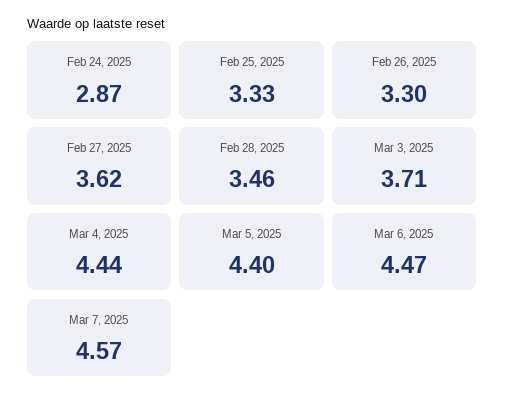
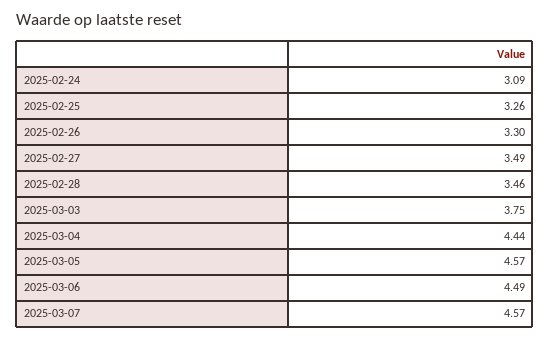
  {
-   "Feb 24, 2025": 2.87,
+   "Feb 24, 2025": 3.09,
-   "Feb 25, 2025": 3.33,
+   "Feb 25, 2025": 3.26,
    "Feb 26, 2025": 3.3,
-   "Feb 27, 2025": 3.62,
+   "Feb 27, 2025": 3.49,
    "Feb 28, 2025": 3.46,
-   "Mar 3, 2025": 3.71,
+   "Mar 3, 2025": 3.75,
    "Mar 4, 2025": 4.44,
-   "Mar 5, 2025": 4.4,
+   "Mar 5, 2025": 4.57,
-   "Mar 6, 2025": 4.47,
+   "Mar 6, 2025": 4.49,
    "Mar 7, 2025": 4.57
  }

